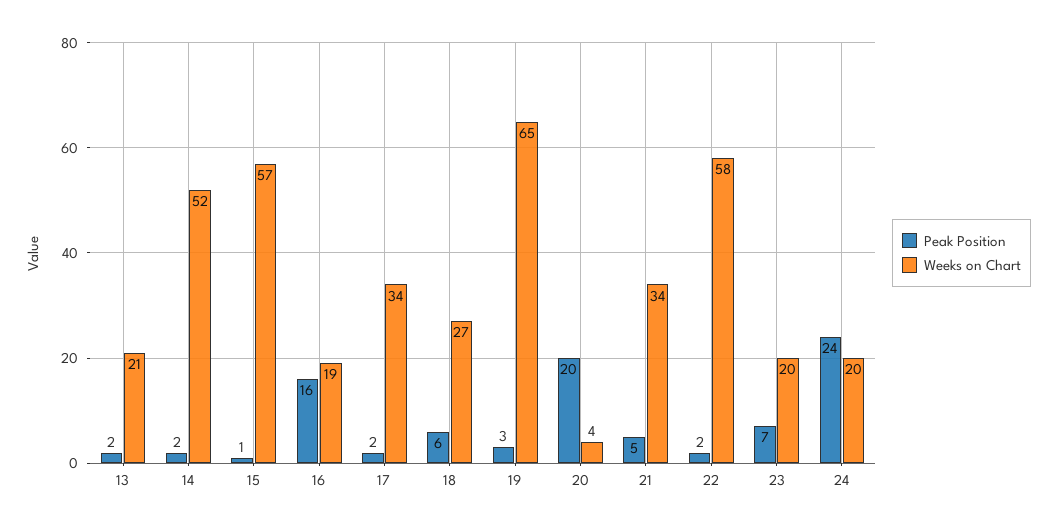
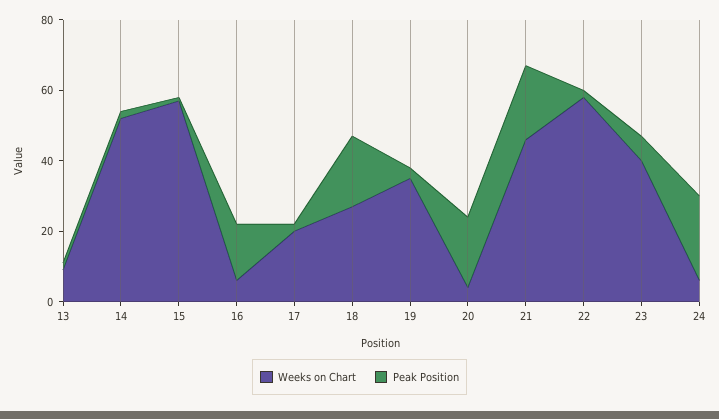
  {
    "Peak Position": {
      "13": 2,
      "14": 2,
      "15": 1,
      "16": 16,
      "17": 2,
-     "18": 6,
+     "18": 20,
      "19": 3,
      "20": 20,
-     "21": 5,
+     "21": 20,
      "22": 2,
      "23": 7,
      "24": 24
    },
    "Weeks on Chart": {
-     "13": 21,
+     "13": 10,
      "14": 52,
      "15": 57,
-     "16": 19,
+     "16": 5,
-     "17": 34,
+     "17": 20,
      "18": 27,
-     "19": 65,
+     "19": 35,
      "20": 4,
-     "21": 34,
+     "21": 45,
      "22": 58,
-     "23": 20,
+     "23": 40,
-     "24": 20
+     "24": 5
    }
  }

